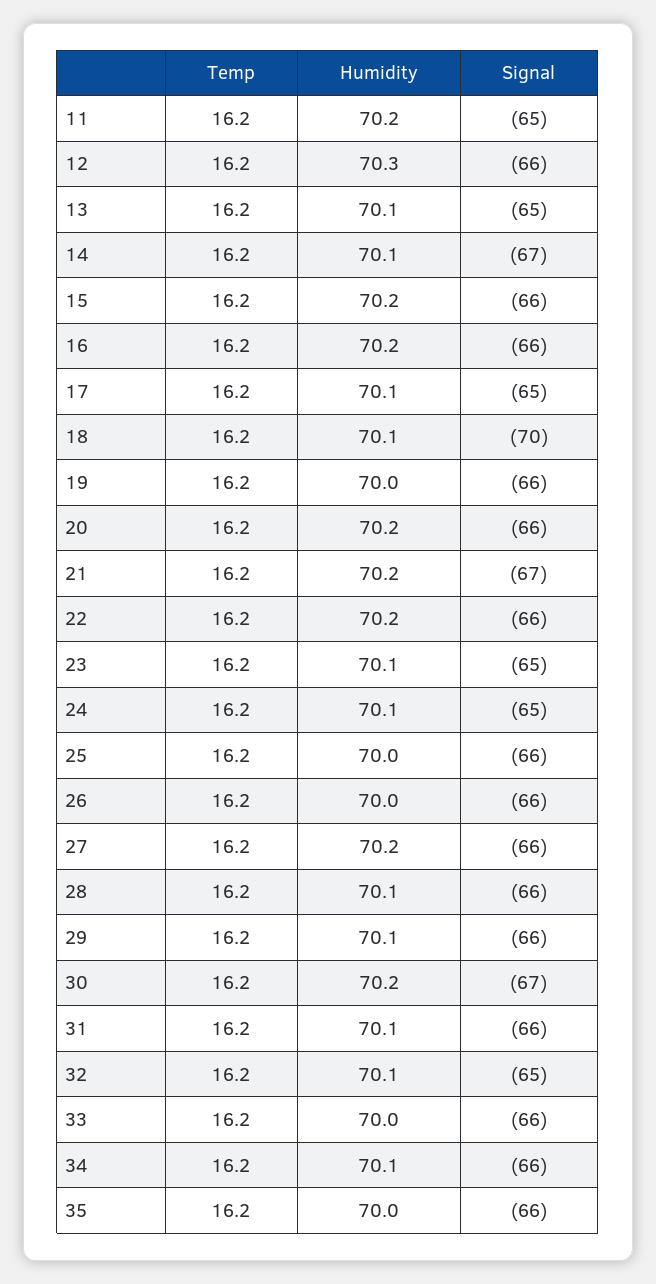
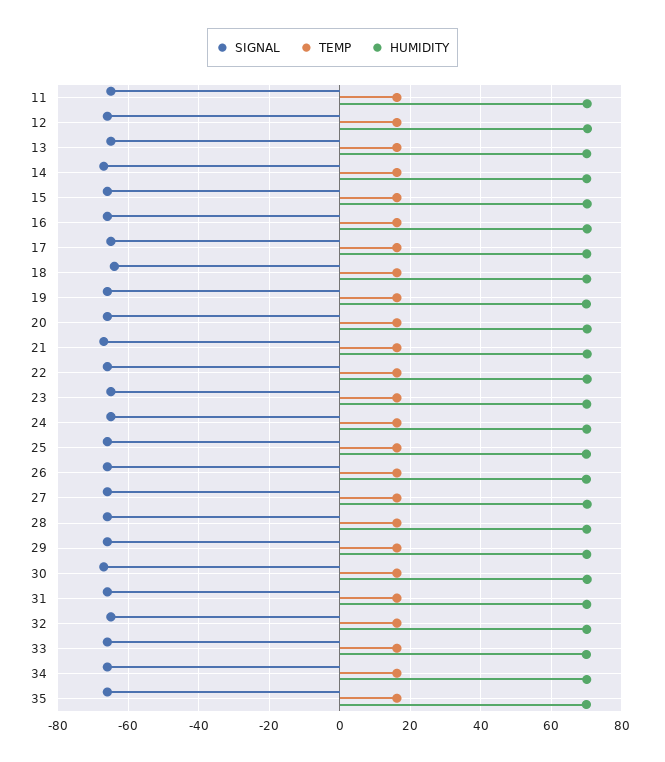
  {
    "Temp": {
      "11": 16.2,
      "12": 16.2,
      "13": 16.2,
      "14": 16.2,
      "15": 16.2,
      "16": 16.2,
      "17": 16.2,
      "18": 16.2,
      "19": 16.2,
      "20": 16.2,
      "21": 16.2,
      "22": 16.2,
      "23": 16.2,
      "24": 16.2,
      "25": 16.2,
      "26": 16.2,
      "27": 16.2,
      "28": 16.2,
      "29": 16.2,
      "30": 16.2,
      "31": 16.2,
      "32": 16.2,
      "33": 16.2,
      "34": 16.2,
      "35": 16.2
    },
    "Humidity": {
      "11": 70.2,
      "12": 70.3,
      "13": 70.1,
      "14": 70.1,
      "15": 70.2,
      "16": 70.2,
      "17": 70.1,
      "18": 70.1,
      "19": 70,
      "20": 70.2,
      "21": 70.2,
      "22": 70.2,
      "23": 70.1,
      "24": 70.1,
      "25": 70,
      "26": 70,
      "27": 70.2,
      "28": 70.1,
      "29": 70.1,
      "30": 70.2,
      "31": 70.1,
      "32": 70.1,
      "33": 70,
      "34": 70.1,
      "35": 70
    },
    "Signal": {
      "11": -65,
      "12": -66,
      "13": -65,
      "14": -67,
      "15": -66,
      "16": -66,
      "17": -65,
-     "18": -70,
+     "18": -64,
      "19": -66,
      "20": -66,
      "21": -67,
      "22": -66,
      "23": -65,
      "24": -65,
      "25": -66,
      "26": -66,
      "27": -66,
      "28": -66,
      "29": -66,
      "30": -67,
      "31": -66,
      "32": -65,
      "33": -66,
      "34": -66,
      "35": -66
    }
  }

